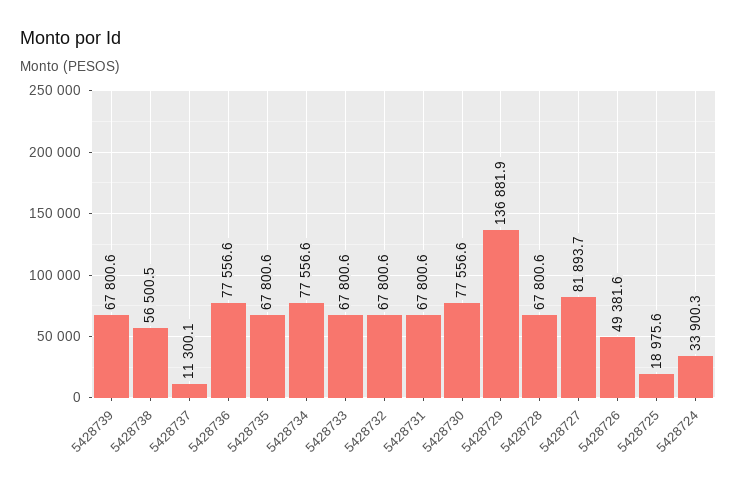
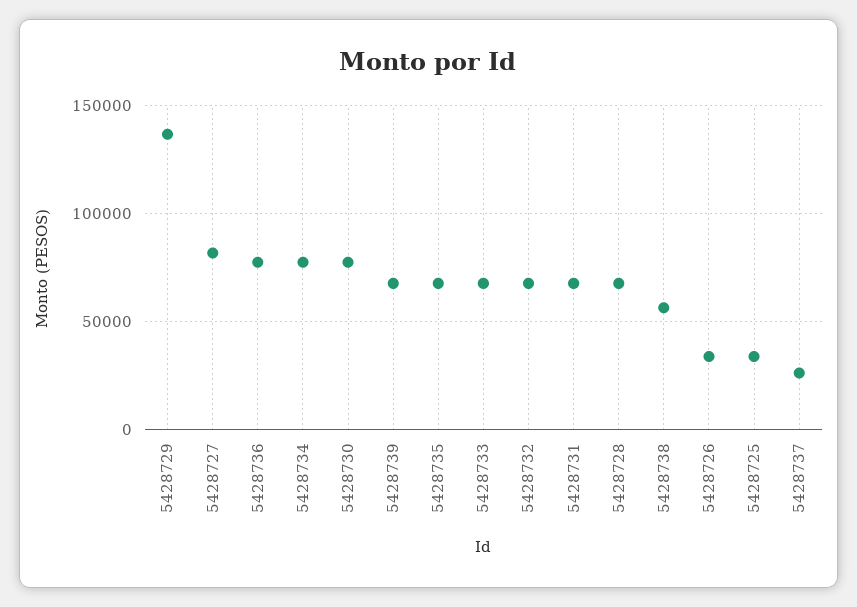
  {
    "5428739": 67800.6,
    "5428738": 56500.5,
-   "5428737": 11300.1,
+   "5428737": 25000,
    "5428736": 77556.6,
    "5428735": 67800.6,
    "5428734": 77556.6,
    "5428733": 67800.6,
    "5428732": 67800.6,
    "5428731": 67800.6,
    "5428730": 77556.6,
    "5428729": 136881.9,
    "5428728": 67800.6,
    "5428727": 81893.7,
-   "5428726": 49381.6,
+   "5428726": 35000,
-   "5428725": 18975.6,
+   "5428725": 35000
-   "5428724": 33900.3
  }

